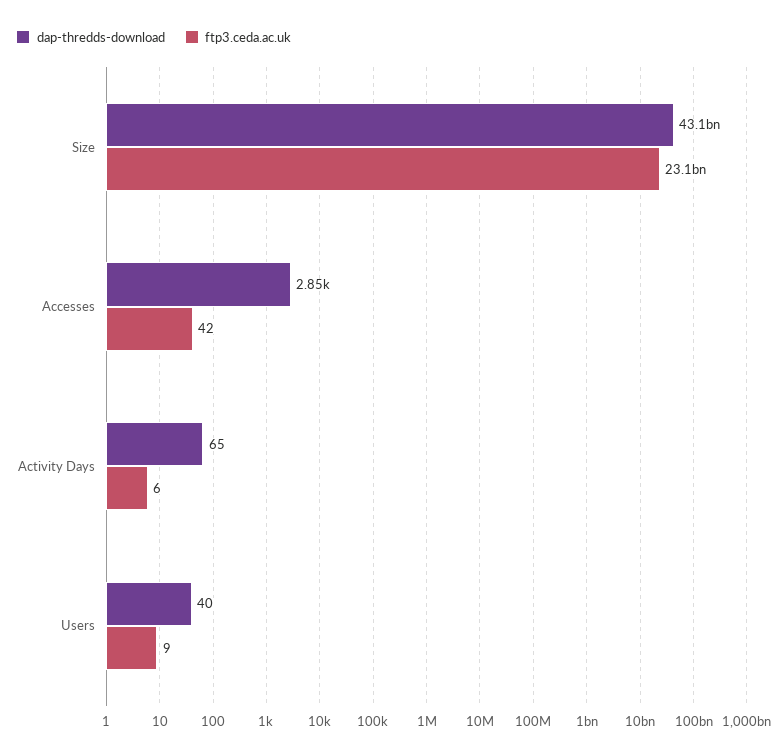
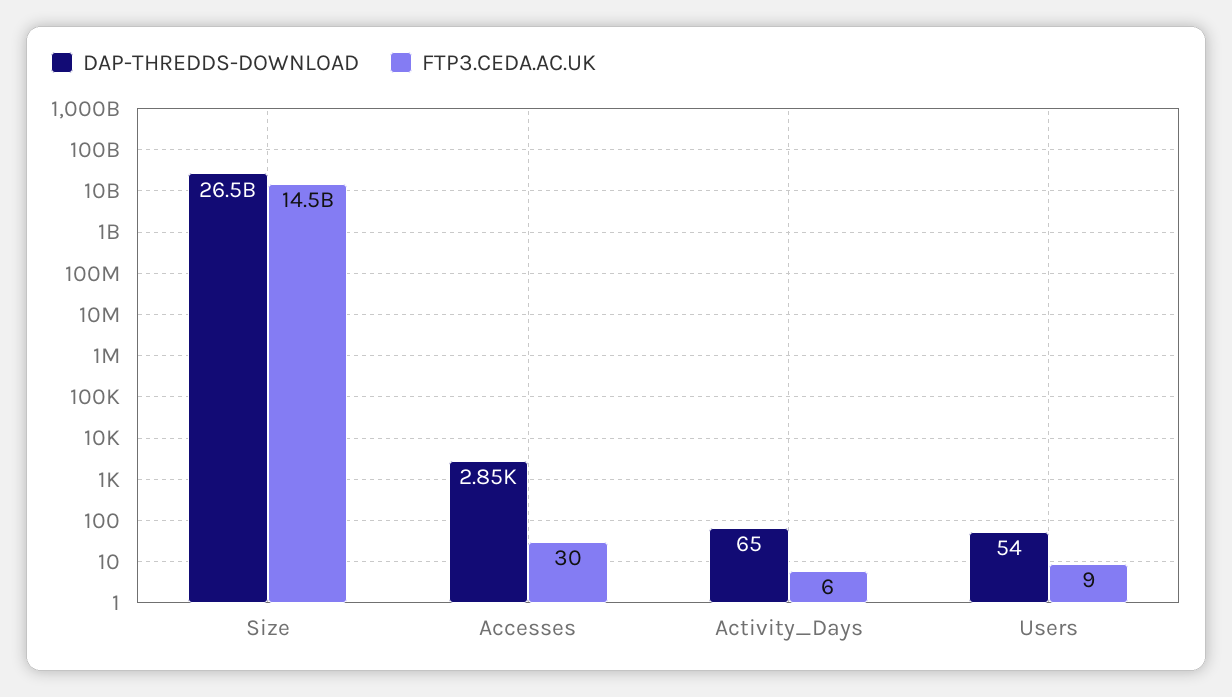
  {
    "dap-thredds-download": {
-     "Size": 43100000000,
+     "Size": 26500000000,
      "Accesses": 2850,
      "Activity Days": 65,
-     "Users": 40
+     "Users": 54
    },
    "ftp3.ceda.ac.uk": {
-     "Size": 23100000000,
+     "Size": 14500000000,
-     "Accesses": 42,
+     "Accesses": 30,
      "Activity Days": 6,
      "Users": 9
    }
  }

